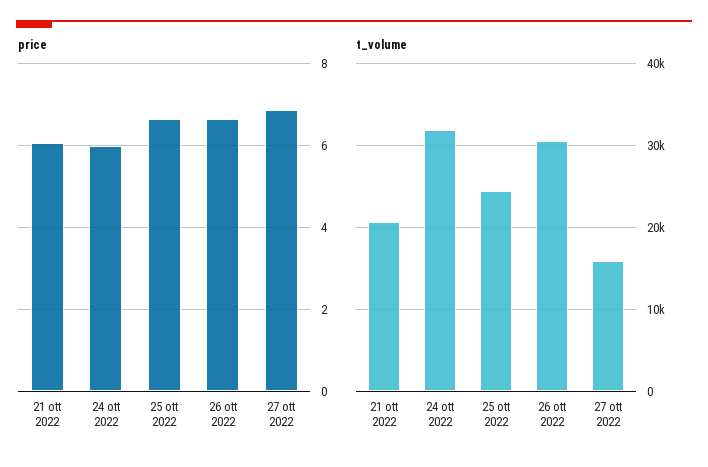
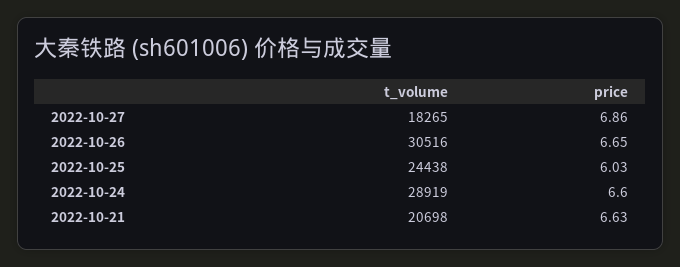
  {
    "price": {
-     "21 ott 2022": 6,
+     "21 ott 2022": 6.63,
-     "24 ott 2022": 6,
+     "24 ott 2022": 6.6,
-     "25 ott 2022": 6.6,
+     "25 ott 2022": 6.03,
      "26 ott 2022": 6.65,
      "27 ott 2022": 6.86
    },
    "t_volume": {
      "21 ott 2022": 20698,
-     "24 ott 2022": 32000,
+     "24 ott 2022": 28919,
      "25 ott 2022": 24438,
      "26 ott 2022": 30516,
-     "27 ott 2022": 16000
+     "27 ott 2022": 18265
    }
  }

